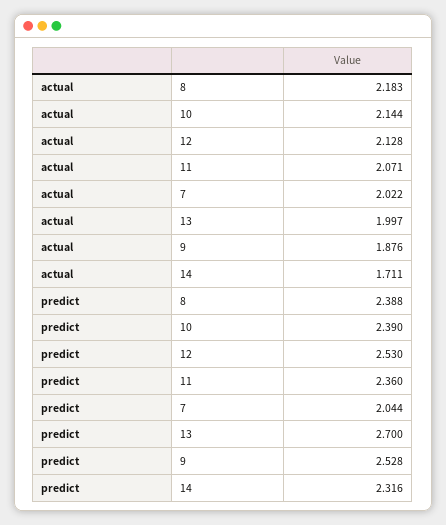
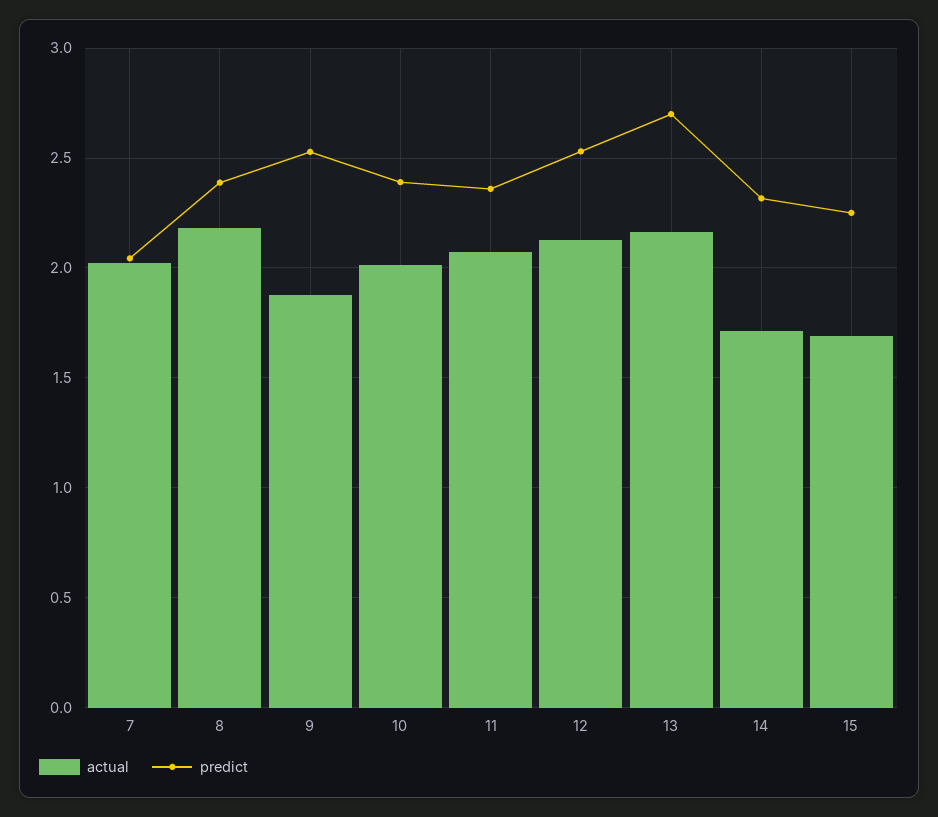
  {
    "actual": {
      "8": 2.183,
-     "10": 2.144,
+     "10": 2,
      "12": 2.128,
      "11": 2.071,
      "7": 2.022,
-     "13": 1.997,
+     "13": 2.15,
      "9": 1.876,
-     "14": 1.711
+     "14": 1.711,
+     "15": 1.7
    },
    "predict": {
      "8": 2.388,
      "10": 2.39,
      "12": 2.53,
      "11": 2.36,
      "7": 2.044,
      "13": 2.7,
      "9": 2.528,
-     "14": 2.316
+     "14": 2.316,
+     "15": 2.25
    }
  }

